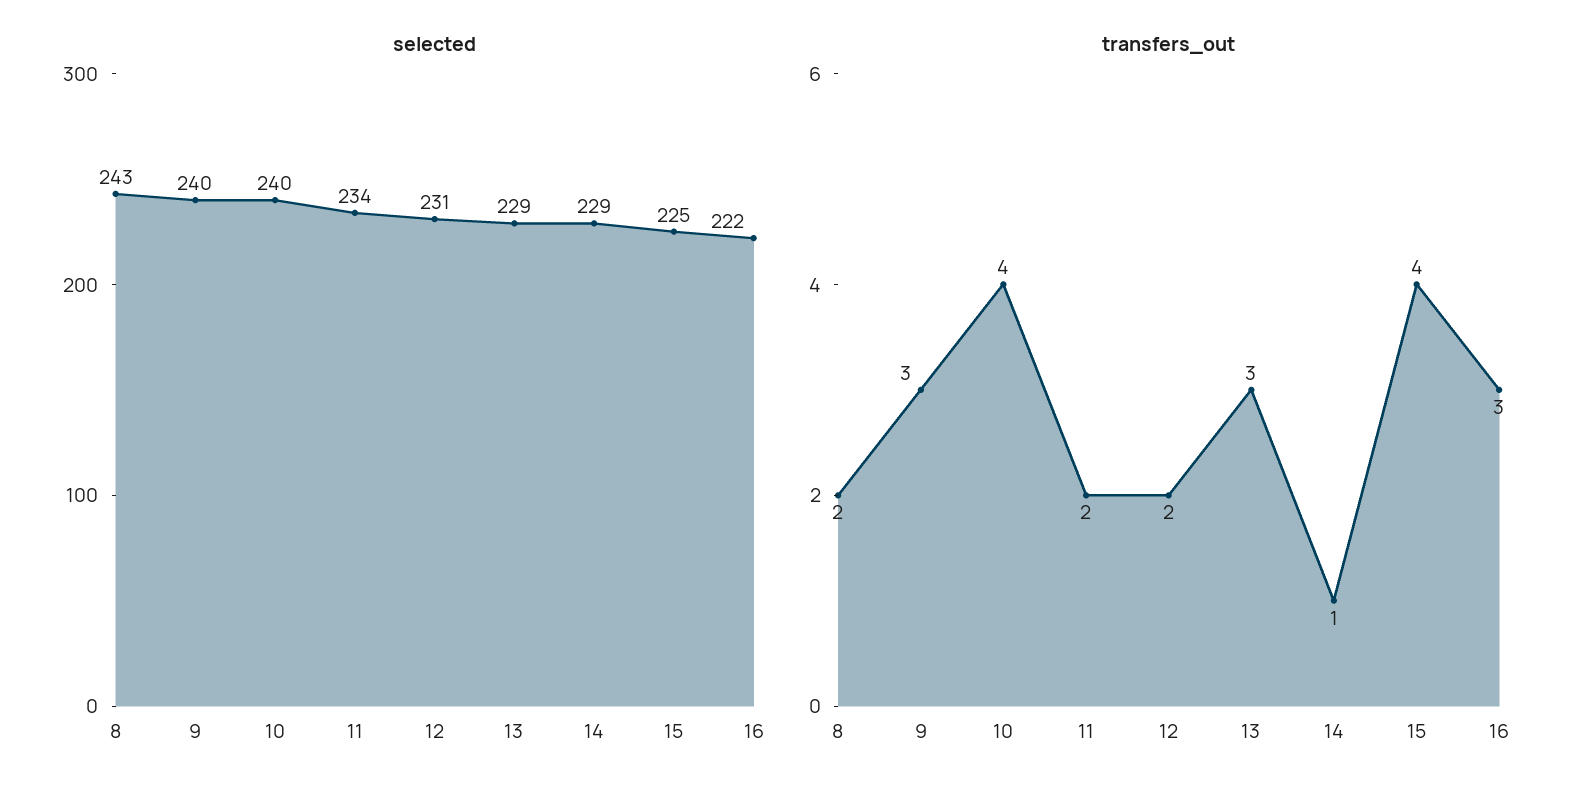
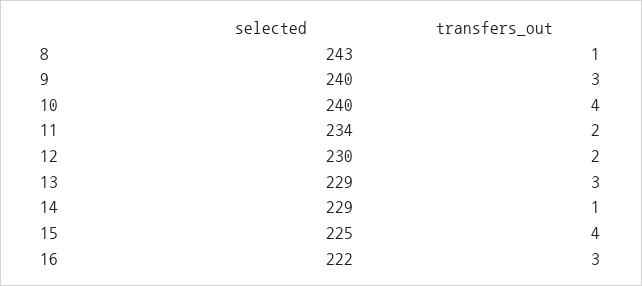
  {
    "selected": {
      "8": 243,
      "9": 240,
      "10": 240,
      "11": 234,
-     "12": 231,
+     "12": 230,
      "13": 229,
      "14": 229,
      "15": 225,
      "16": 222
    },
    "transfers_out": {
-     "8": 2,
+     "8": 1,
      "9": 3,
      "10": 4,
      "11": 2,
      "12": 2,
      "13": 3,
      "14": 1,
      "15": 4,
      "16": 3
    }
  }

